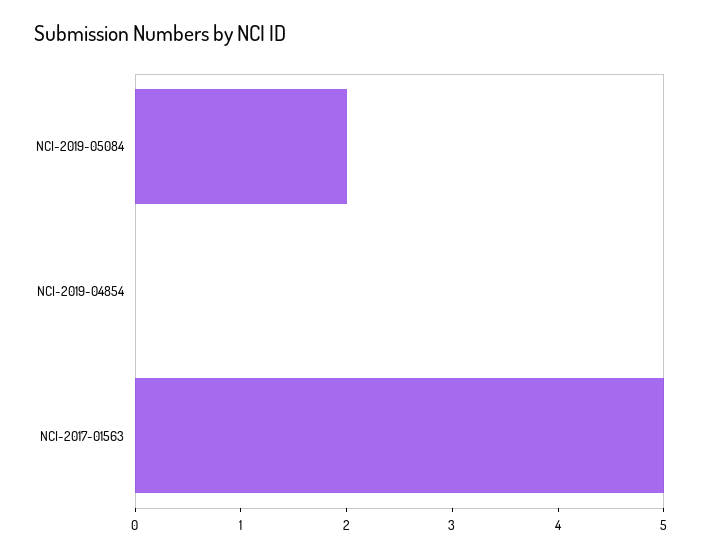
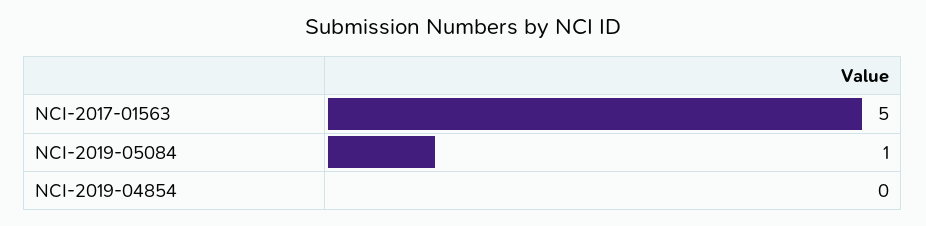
  {
-   "NCI-2019-05084": 2,
+   "NCI-2019-05084": 1,
    "NCI-2019-04854": 0,
    "NCI-2017-01563": 5
  }

